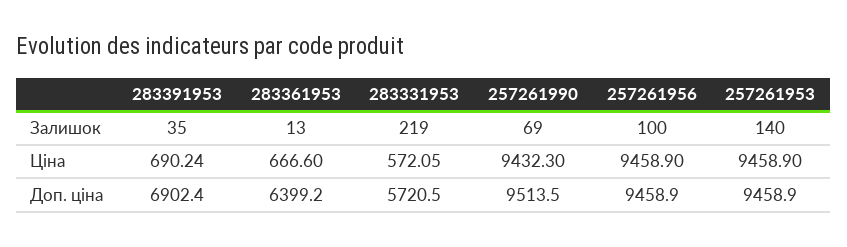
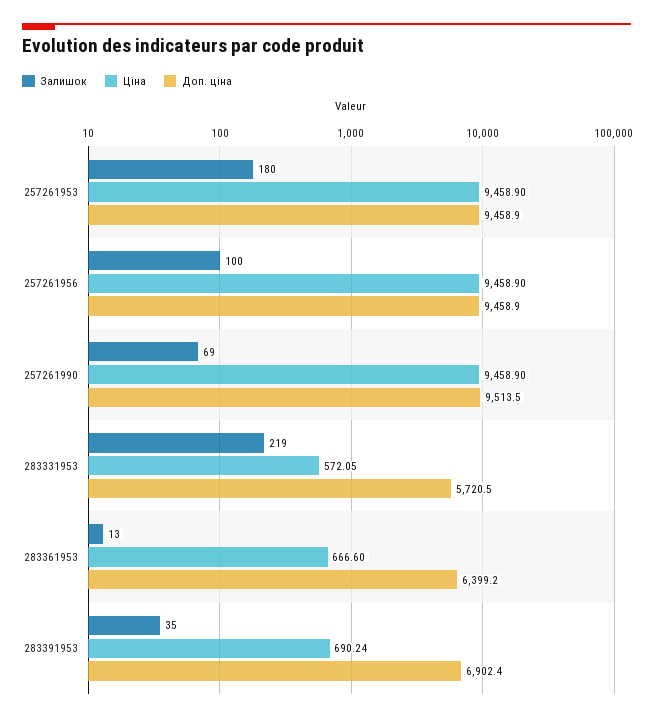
  {
    "Залишок": {
      "283391953": 35,
      "283361953": 13,
      "283331953": 219,
      "257261990": 69,
      "257261956": 100,
-     "257261953": 140
+     "257261953": 180
    },
    "Ціна": {
      "283391953": 690.24,
      "283361953": 666.6,
      "283331953": 572.05,
-     "257261990": 9432.3,
+     "257261990": 9458.9,
      "257261956": 9458.9,
      "257261953": 9458.9
    },
    "Доп. ціна": {
      "283391953": 6902.4,
      "283361953": 6399.2,
      "283331953": 5720.5,
      "257261990": 9513.5,
      "257261956": 9458.9,
      "257261953": 9458.9
    }
  }

